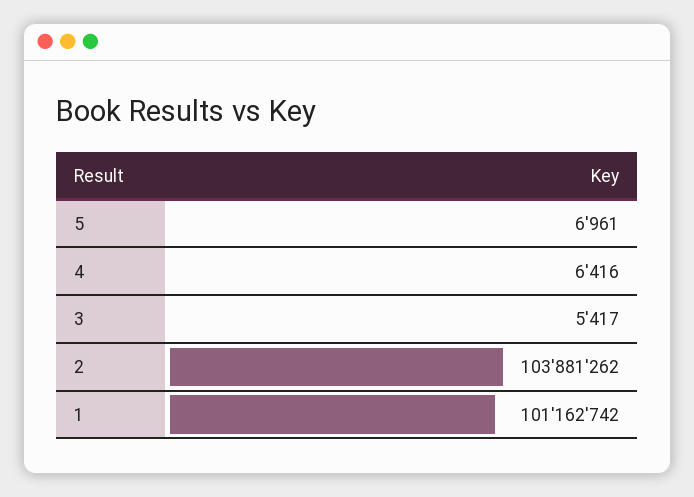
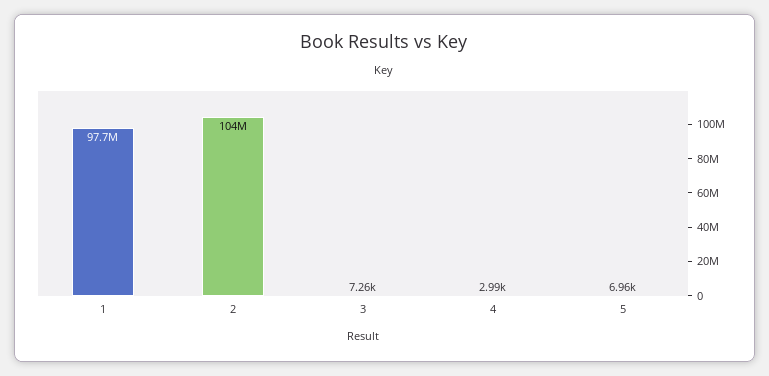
  {
    "5": 6961,
-   "4": 6416,
+   "4": 2990,
-   "3": 5417,
+   "3": 7260,
    "2": 103881262,
-   "1": 101162742
+   "1": 97700000
  }

